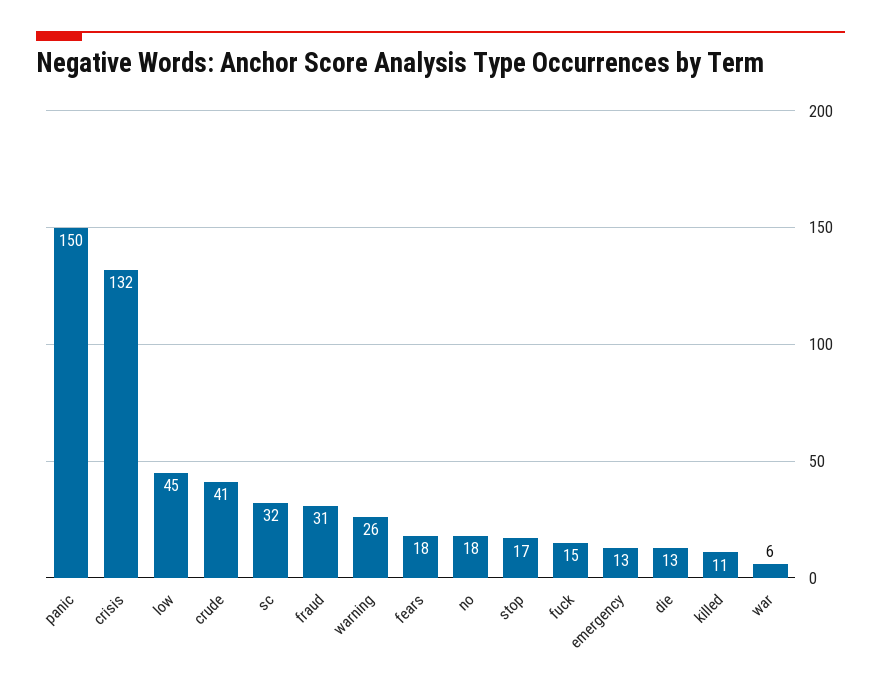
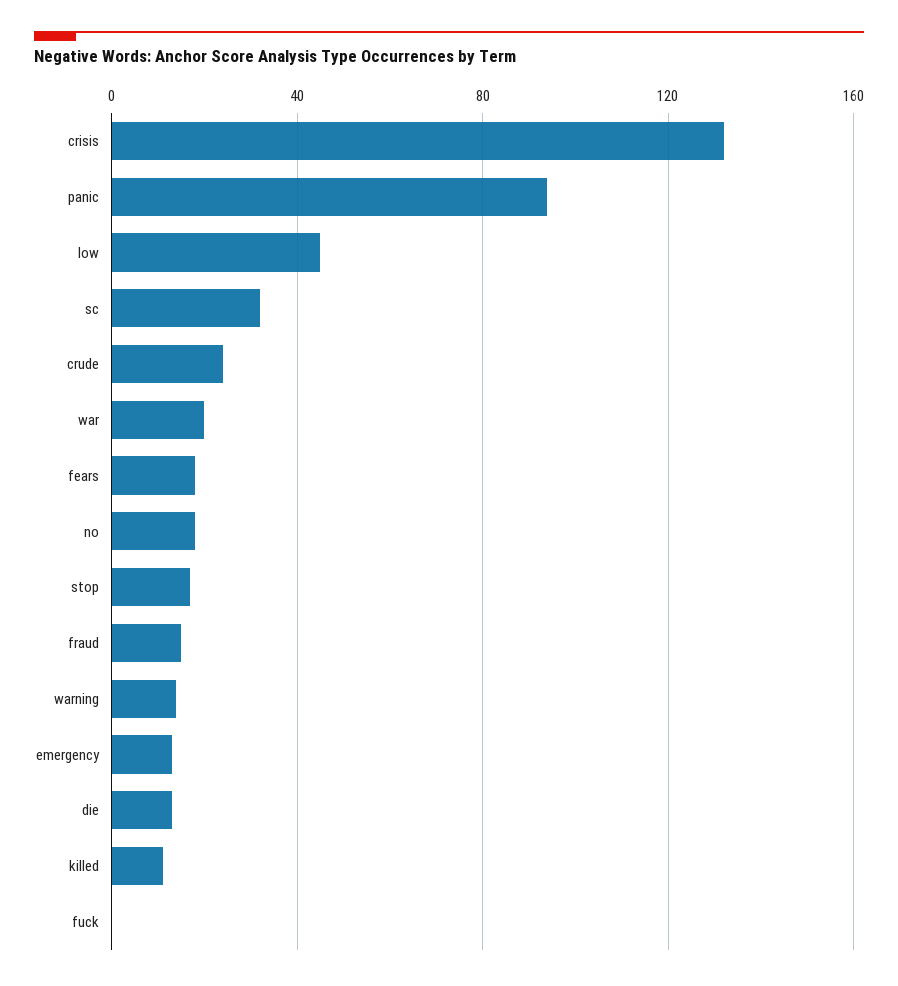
  {
-   "panic": 150,
+   "panic": 95,
    "crisis": 132,
    "low": 45,
-   "crude": 41,
+   "crude": 25,
    "sc": 32,
-   "fraud": 31,
+   "fraud": 15,
-   "warning": 26,
+   "warning": 15,
    "fears": 18,
    "no": 18,
    "stop": 17,
-   "fuck": 15,
+   "fuck": 0,
    "emergency": 13,
    "die": 13,
    "killed": 11,
-   "war": 6
+   "war": 20
  }

